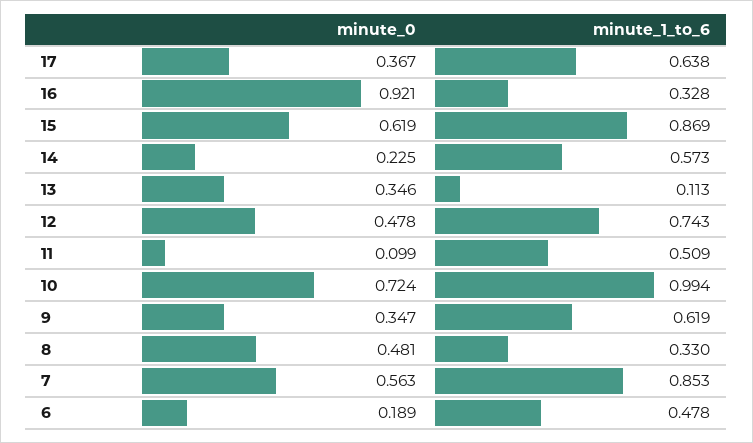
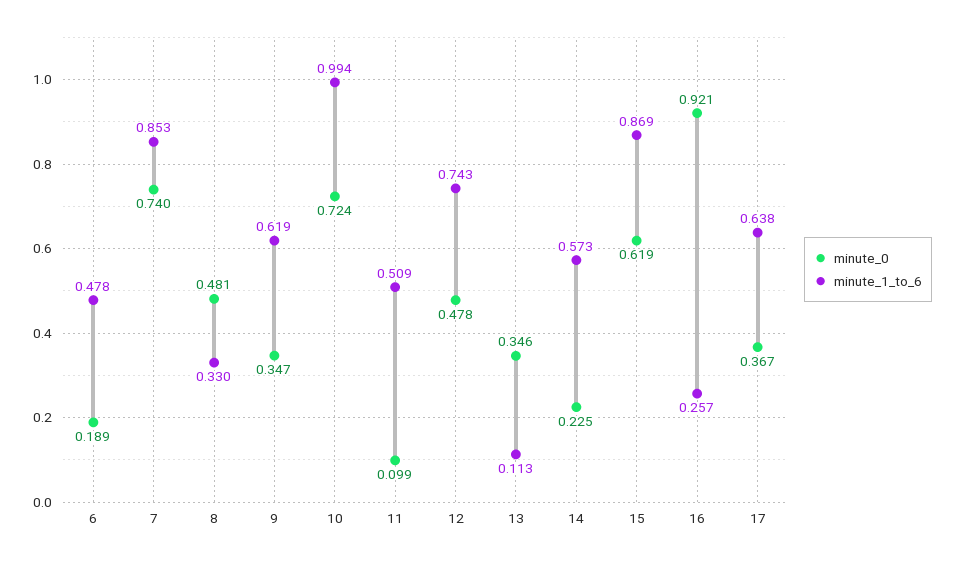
  {
    "minute_0": {
      "17": 0.367,
      "16": 0.921,
      "15": 0.619,
      "14": 0.225,
      "13": 0.346,
      "12": 0.478,
      "11": 0.099,
      "10": 0.724,
      "9": 0.347,
      "8": 0.481,
-     "7": 0.563,
+     "7": 0.74,
      "6": 0.189
    },
    "minute_1_to_6": {
      "17": 0.638,
-     "16": 0.328,
+     "16": 0.257,
      "15": 0.869,
      "14": 0.573,
      "13": 0.113,
      "12": 0.743,
      "11": 0.509,
      "10": 0.994,
      "9": 0.619,
      "8": 0.33,
      "7": 0.853,
      "6": 0.478
    }
  }

